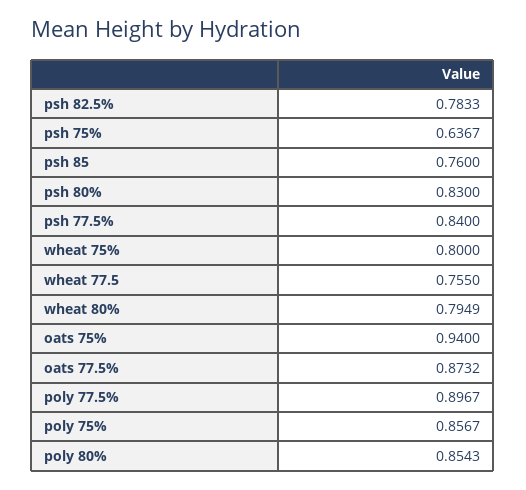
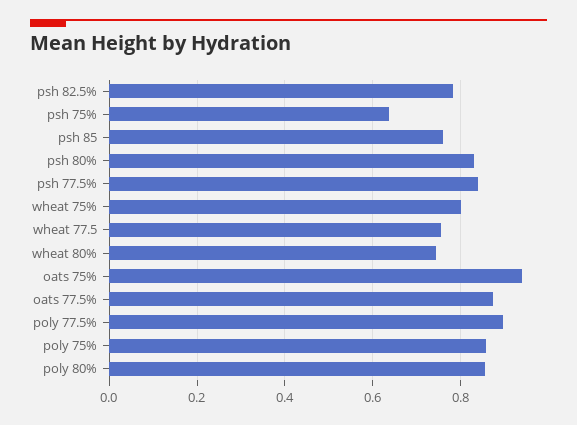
  {
    "psh 82.5%": 0.7833,
    "psh 75%": 0.6367,
    "psh 85": 0.76,
    "psh 80%": 0.83,
    "psh 77.5%": 0.84,
    "wheat 75%": 0.8,
    "wheat 77.5": 0.755,
-   "wheat 80%": 0.7949,
+   "wheat 80%": 0.74,
    "oats 75%": 0.94,
    "oats 77.5%": 0.8732,
    "poly 77.5%": 0.8967,
    "poly 75%": 0.8567,
    "poly 80%": 0.8543
  }

